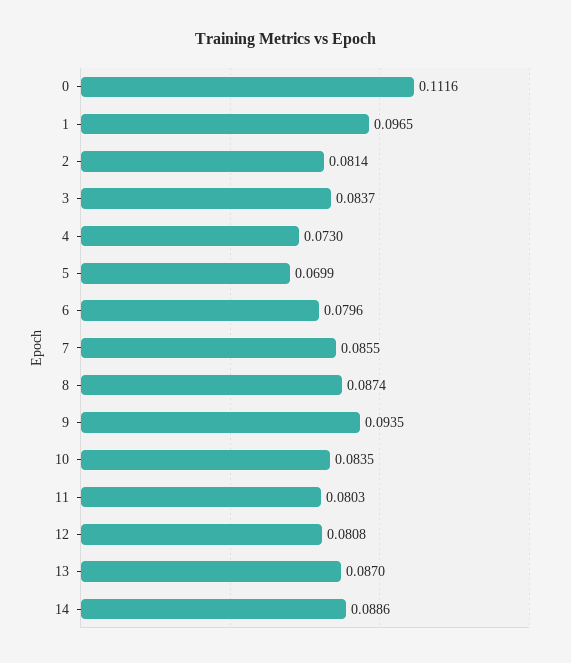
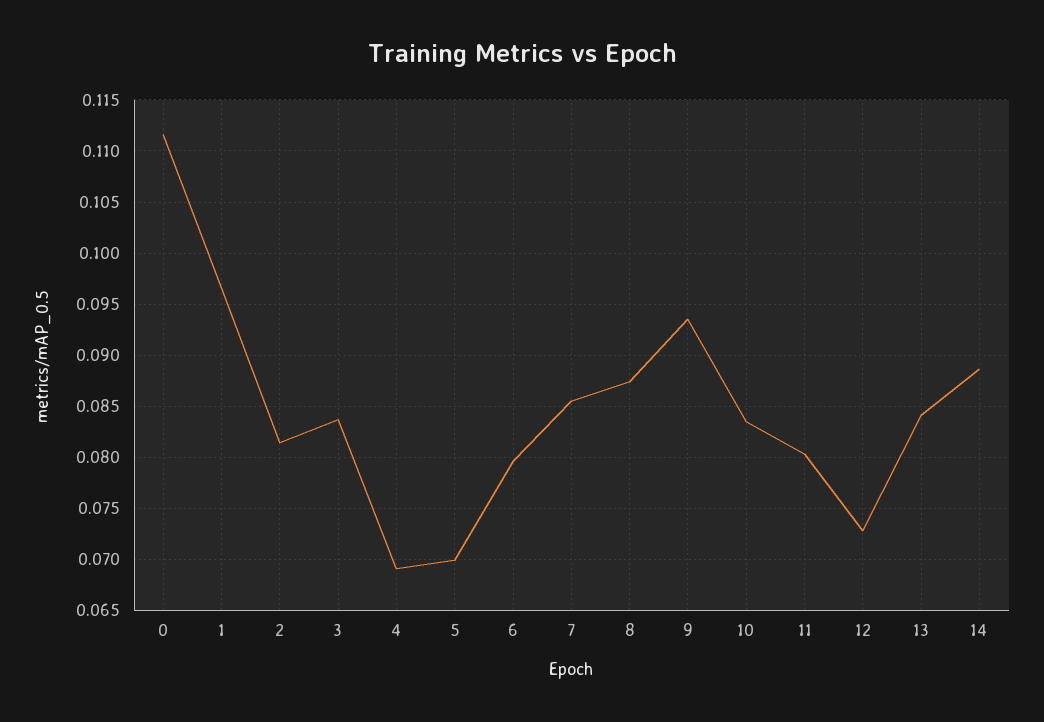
  {
    "0": 0.1116,
    "1": 0.0965,
    "2": 0.0814,
    "3": 0.0837,
-   "4": 0.073,
+   "4": 0.069,
    "5": 0.0699,
    "6": 0.0796,
    "7": 0.0855,
    "8": 0.0874,
    "9": 0.0935,
    "10": 0.0835,
    "11": 0.0803,
-   "12": 0.0808,
+   "12": 0.073,
-   "13": 0.087,
+   "13": 0.084,
    "14": 0.0886
  }

